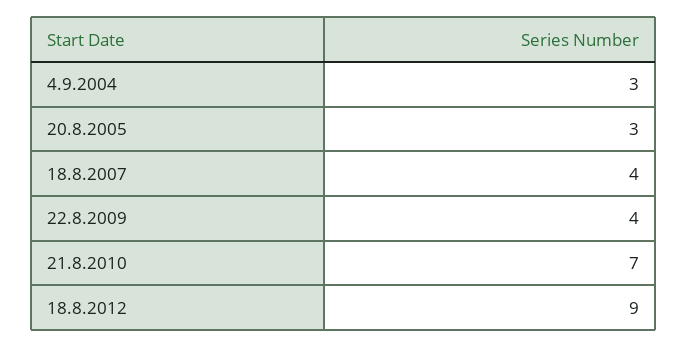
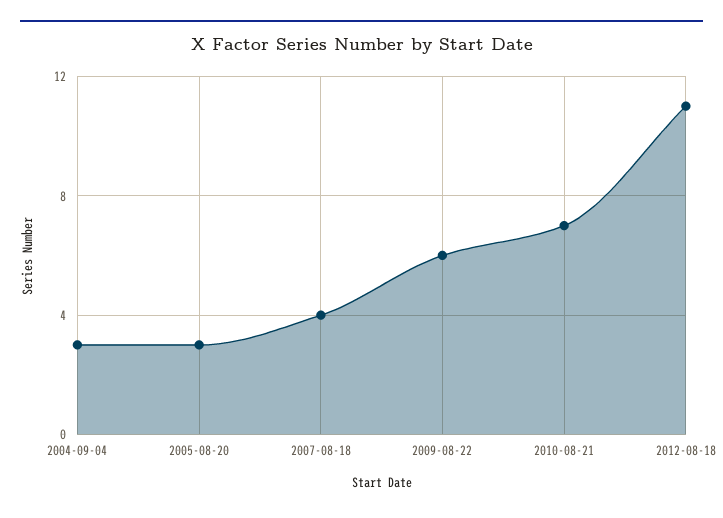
  {
    "4.9.2004": 3,
    "20.8.2005": 3,
    "18.8.2007": 4,
-   "22.8.2009": 4,
+   "22.8.2009": 6,
    "21.8.2010": 7,
-   "18.8.2012": 9
+   "18.8.2012": 11
  }

